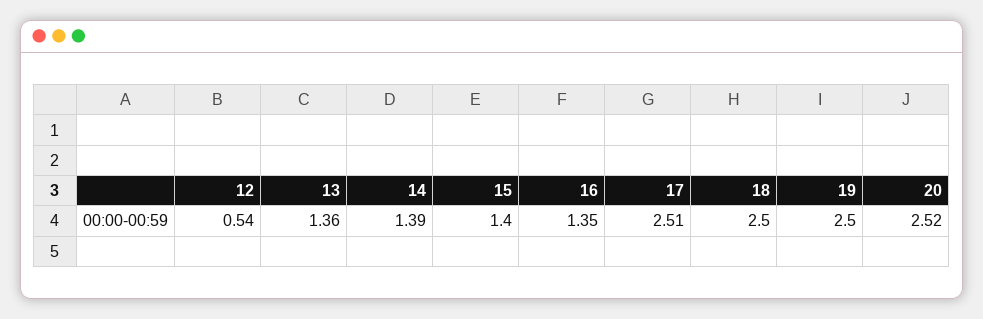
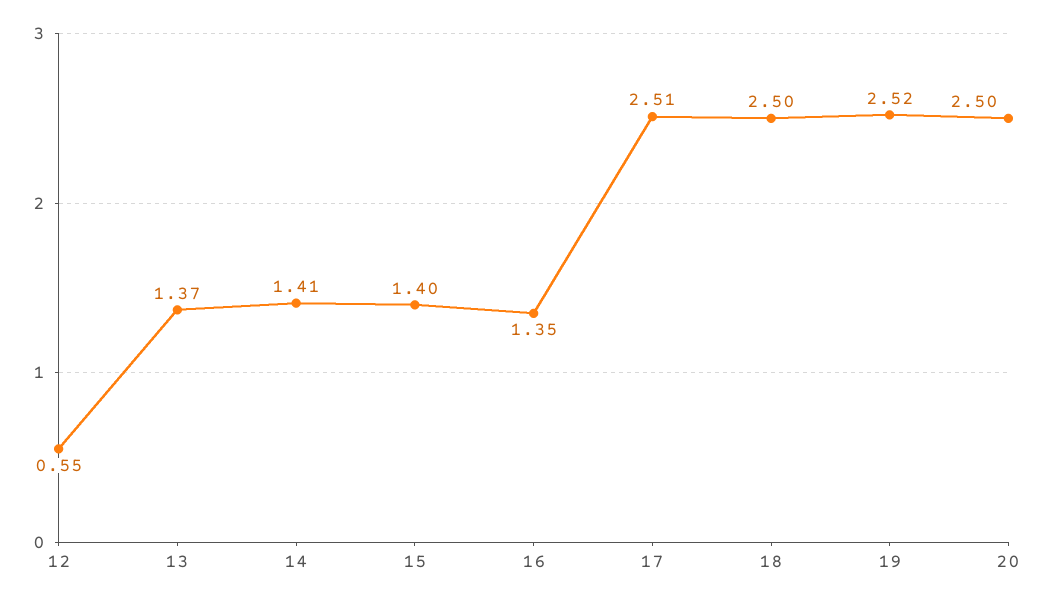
  {
-   "12": 0.54,
+   "12": 0.55,
-   "13": 1.36,
+   "13": 1.37,
-   "14": 1.39,
+   "14": 1.41,
    "15": 1.4,
    "16": 1.35,
    "17": 2.51,
    "18": 2.5,
-   "19": 2.5,
+   "19": 2.52,
-   "20": 2.52
+   "20": 2.5
  }

